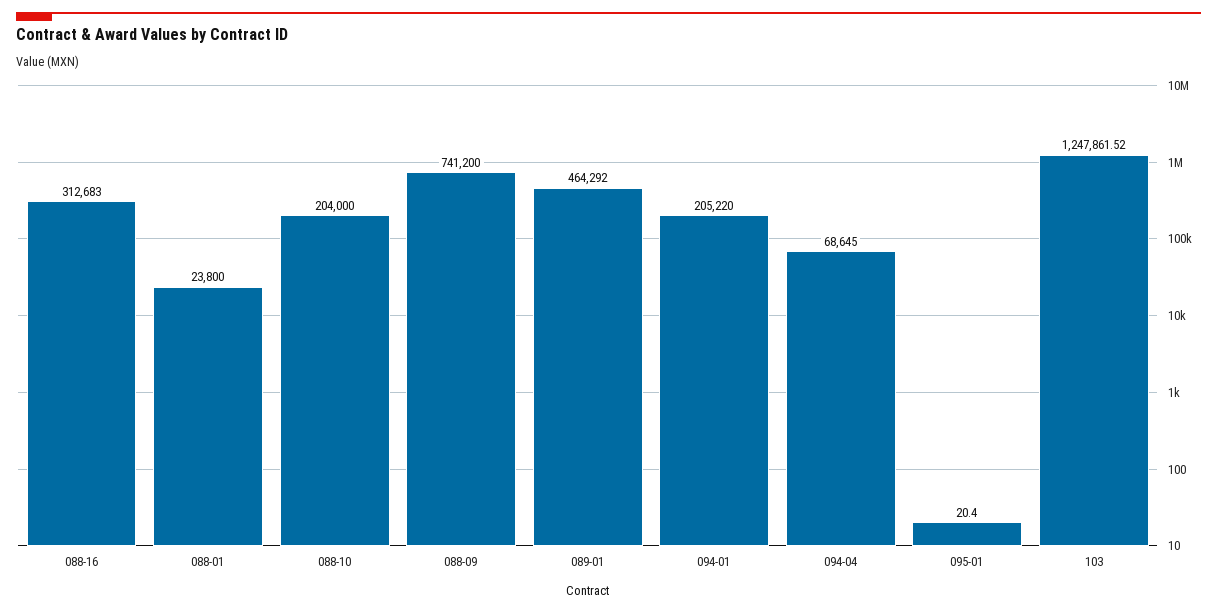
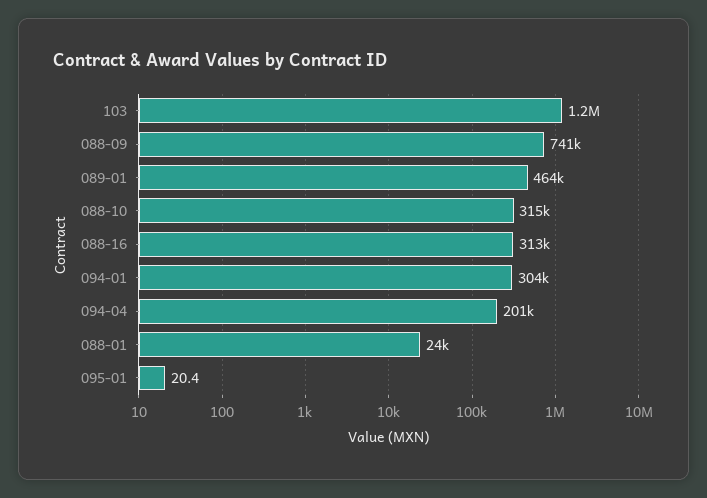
  {
    "088-16": 312683,
    "088-01": 23800,
-   "088-10": 204000,
+   "088-10": 315000,
    "088-09": 741200,
    "089-01": 464292,
-   "094-01": 205220,
+   "094-01": 304000,
-   "094-04": 68645,
+   "094-04": 201000,
    "095-01": 20.4,
    "103": 1247861.52
  }

